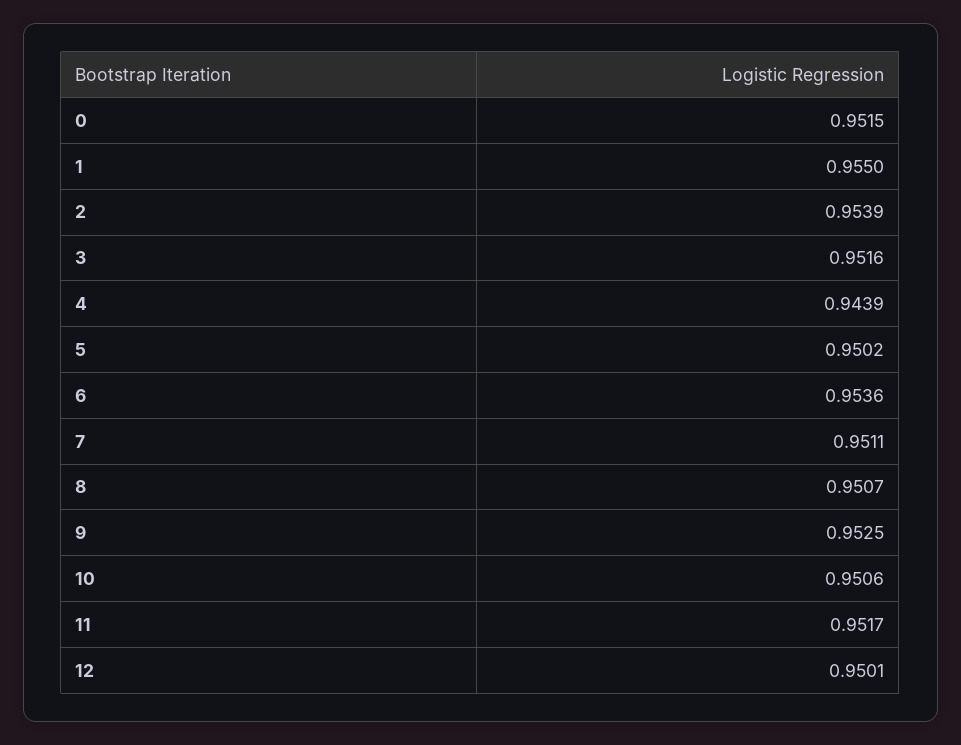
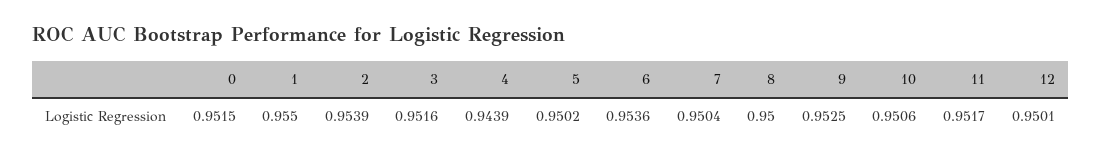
  {
    "0": 0.9515,
    "1": 0.955,
    "2": 0.9539,
    "3": 0.9516,
    "4": 0.9439,
    "5": 0.9502,
    "6": 0.9536,
-   "7": 0.9511,
+   "7": 0.9504,
-   "8": 0.9507,
+   "8": 0.95,
    "9": 0.9525,
    "10": 0.9506,
    "11": 0.9517,
    "12": 0.9501
  }

